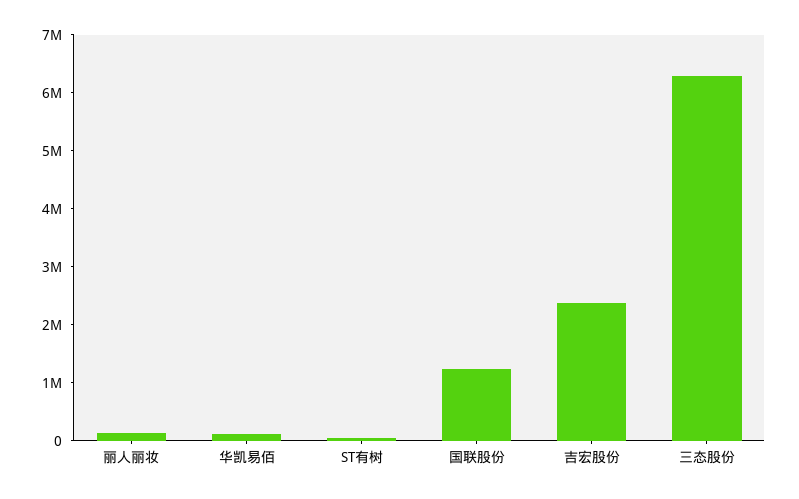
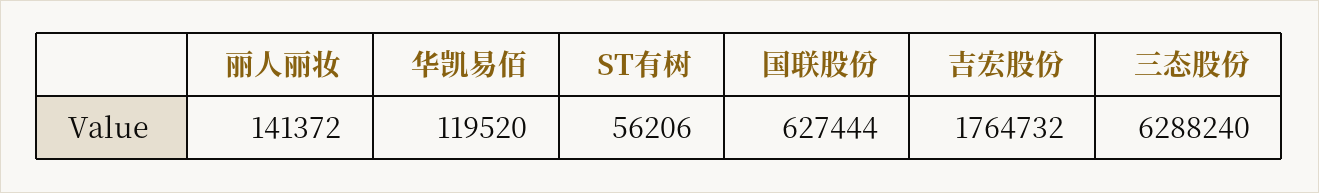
  {
    "丽人丽妆": 141372,
    "华凯易佰": 119520,
    "ST有树": 56206,
-   "国联股份": 1200000,
+   "国联股份": 627444,
-   "吉宏股份": 2400000,
+   "吉宏股份": 1764732,
    "三态股份": 6288240
  }

